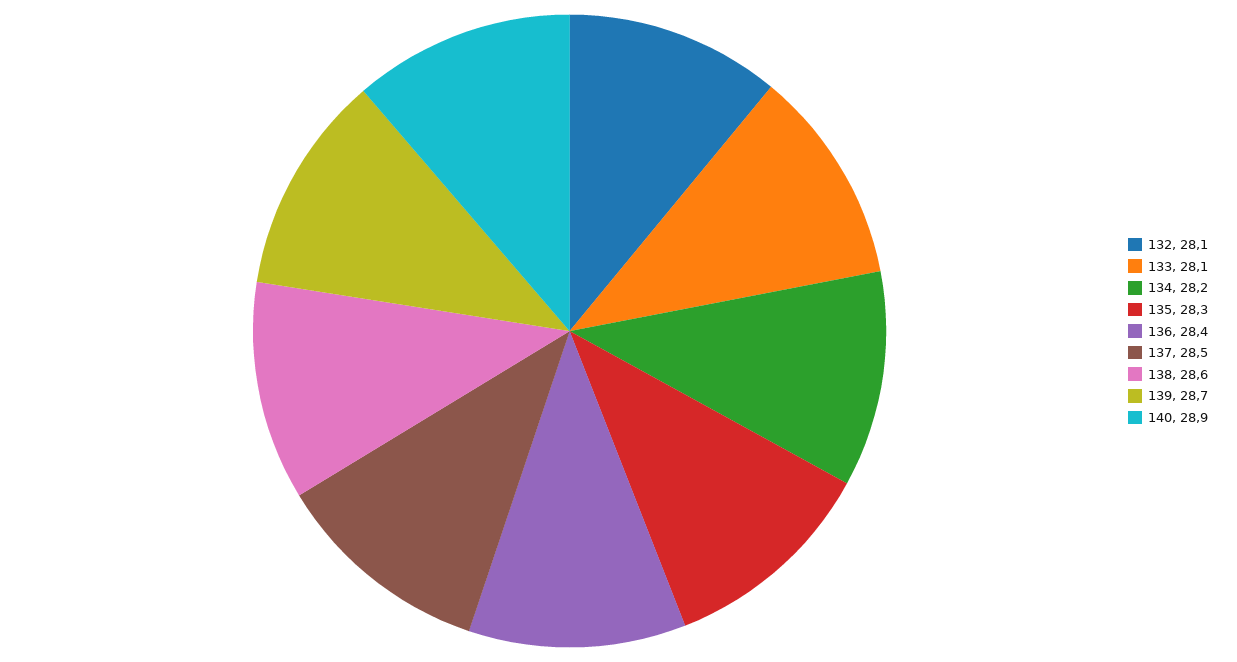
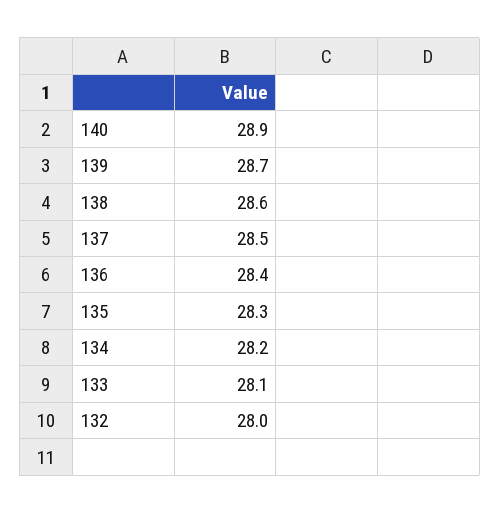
  {
-   "132": 28.1,
+   "132": 28,
    "133": 28.1,
    "134": 28.2,
    "135": 28.3,
    "136": 28.4,
    "137": 28.5,
    "138": 28.6,
    "139": 28.7,
    "140": 28.9
  }

